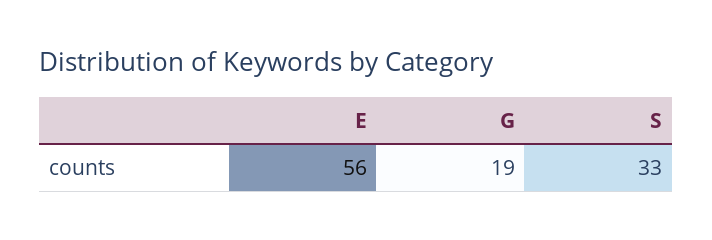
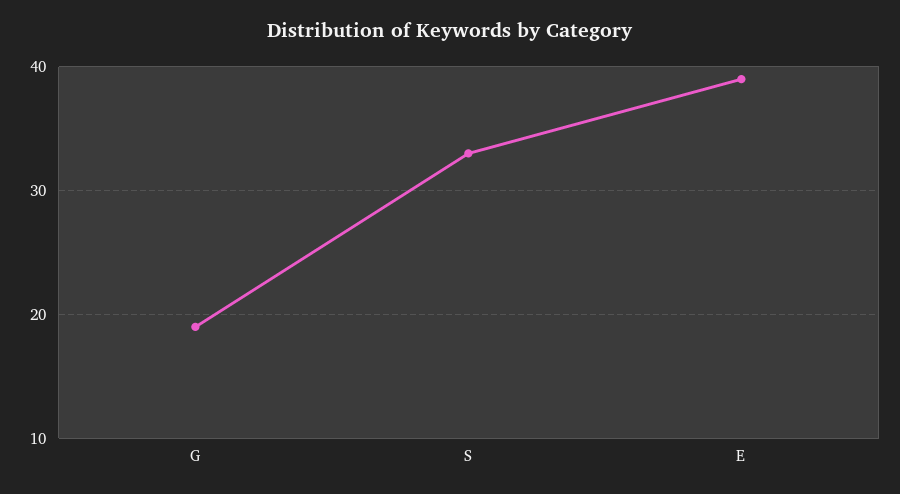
  {
-   "E": 56,
+   "E": 39,
    "G": 19,
    "S": 33
  }

